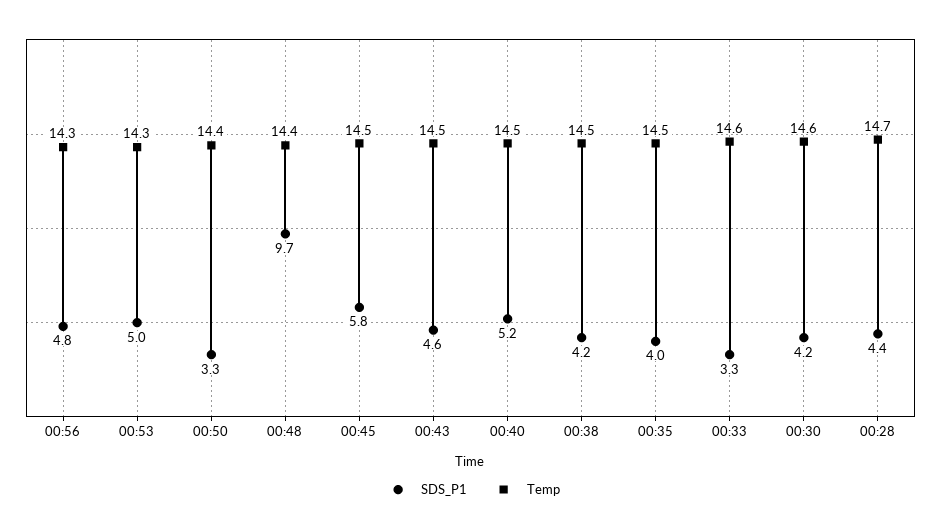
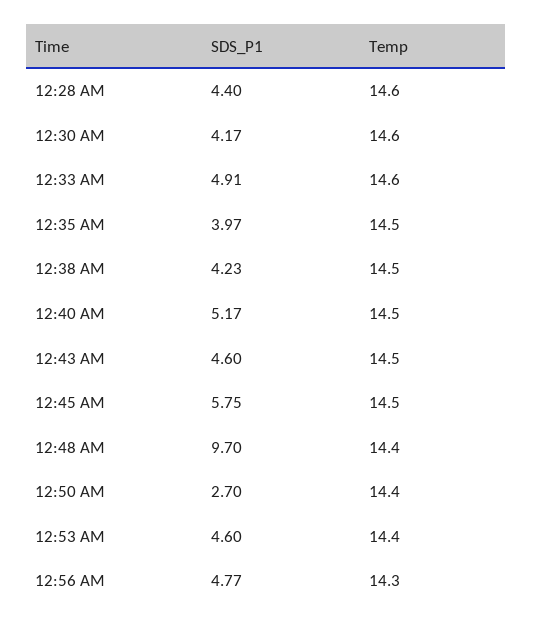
  {
    "SDS_P1": {
      "00:56": 4.77,
-     "00:53": 5,
+     "00:53": 4.6,
-     "00:50": 3.3,
+     "00:50": 2.7,
      "00:48": 9.7,
      "00:45": 5.75,
      "00:43": 4.6,
      "00:40": 5.17,
      "00:38": 4.23,
      "00:35": 3.97,
-     "00:33": 3.3,
+     "00:33": 4.91,
      "00:30": 4.17,
      "00:28": 4.4
    },
    "Temp": {
      "00:56": 14.3,
-     "00:53": 14.3,
+     "00:53": 14.4,
      "00:50": 14.4,
      "00:48": 14.4,
      "00:45": 14.5,
      "00:43": 14.5,
      "00:40": 14.5,
      "00:38": 14.5,
      "00:35": 14.5,
      "00:33": 14.6,
      "00:30": 14.6,
-     "00:28": 14.7
+     "00:28": 14.6
    }
  }

